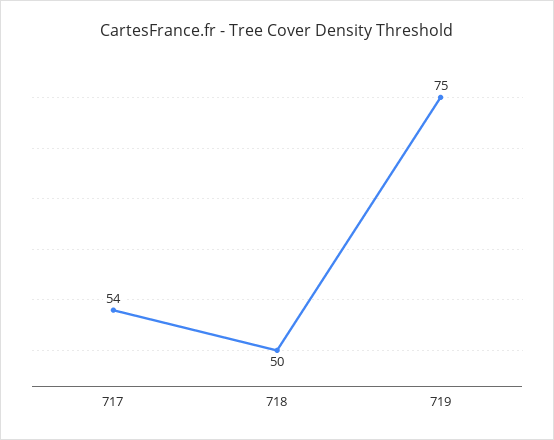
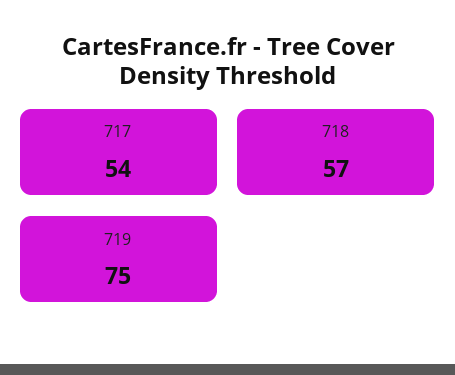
  {
    "717": 54,
-   "718": 50,
+   "718": 57,
    "719": 75
  }

